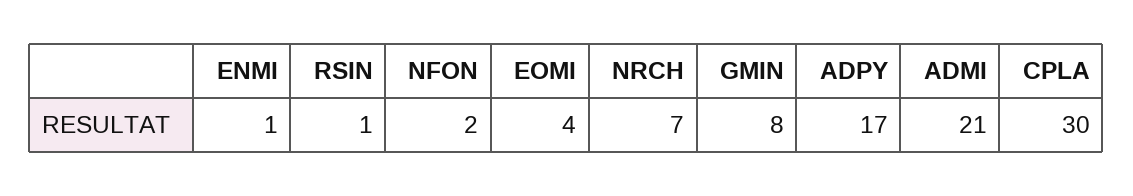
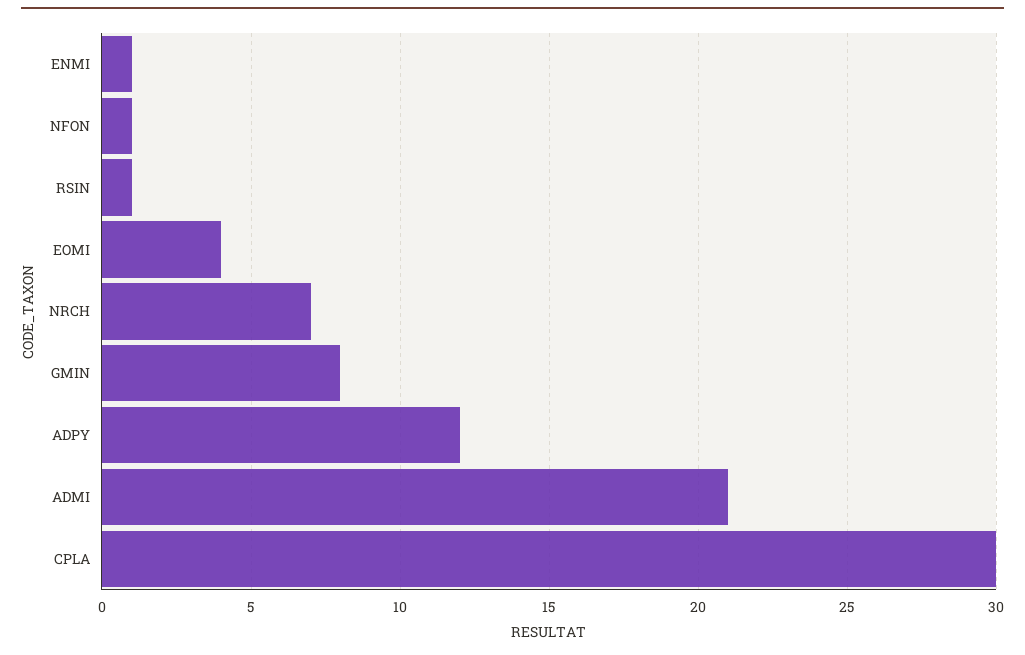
  {
    "ENMI": 1,
    "RSIN": 1,
-   "NFON": 2,
+   "NFON": 1,
    "EOMI": 4,
    "NRCH": 7,
    "GMIN": 8,
-   "ADPY": 17,
+   "ADPY": 12,
    "ADMI": 21,
    "CPLA": 30
  }

